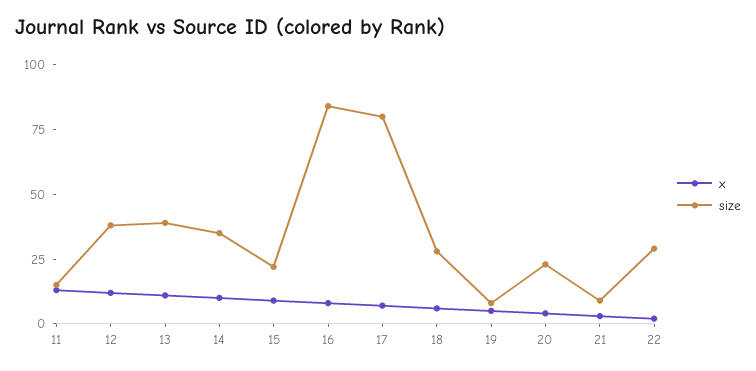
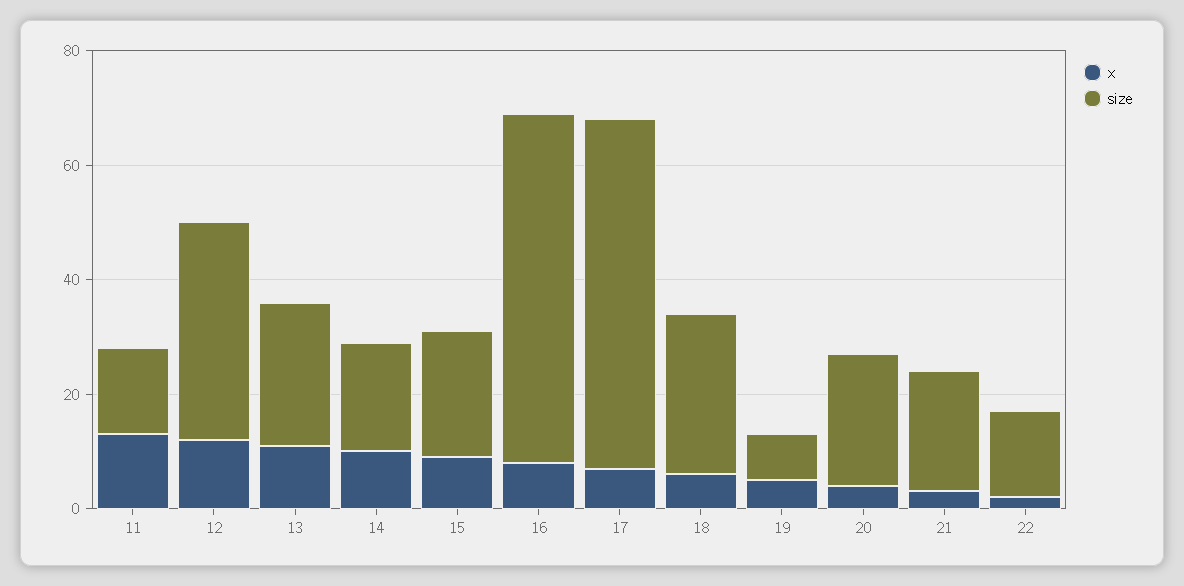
  {
    "x": {
      "11": 15,
      "12": 10,
      "13": 10,
      "14": 10,
      "15": 10,
      "16": 10,
      "17": 5,
      "18": 5,
      "19": 5,
      "20": 5,
      "21": 5,
      "22": 0
    },
    "size": {
      "11": 15,
      "12": 40,
-     "13": 40,
+     "13": 25,
-     "14": 35,
+     "14": 20,
      "15": 20,
-     "16": 85,
+     "16": 60,
-     "17": 80,
+     "17": 60,
      "18": 30,
      "19": 10,
      "20": 25,
-     "21": 10,
+     "21": 20,
-     "22": 30
+     "22": 15
    }
  }

